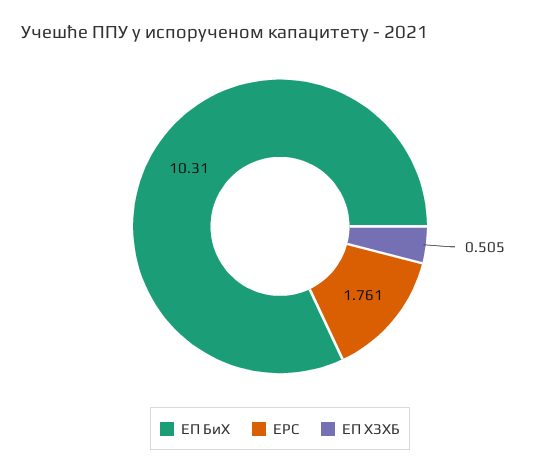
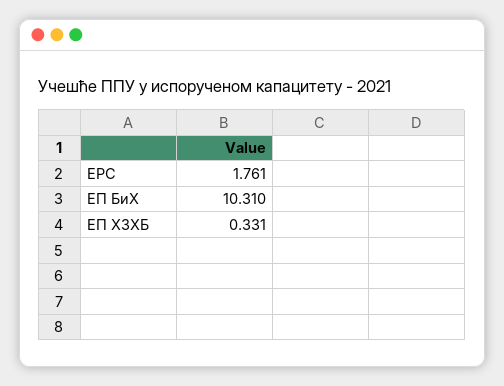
  {
    "ЕП БиХ": 10.31,
    "ЕРС": 1.761,
-   "ЕП ХЗХБ": 0.505
+   "ЕП ХЗХБ": 0.331
  }

